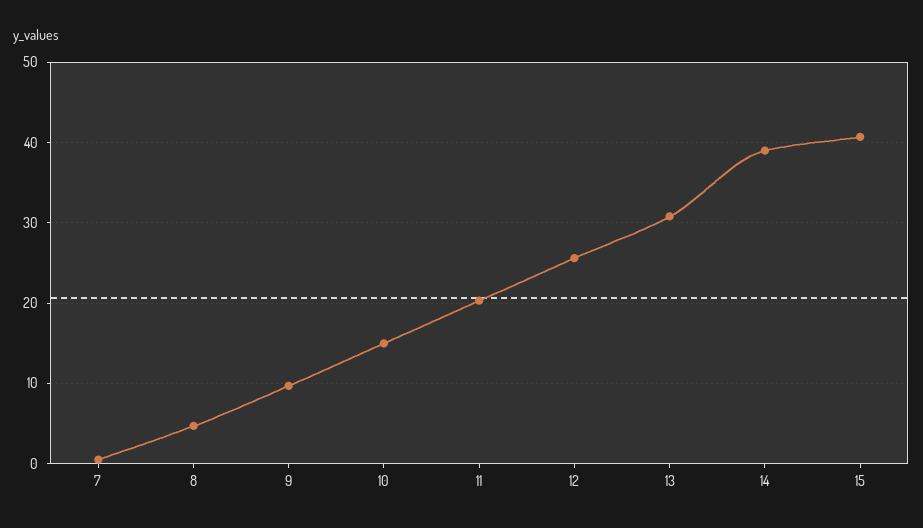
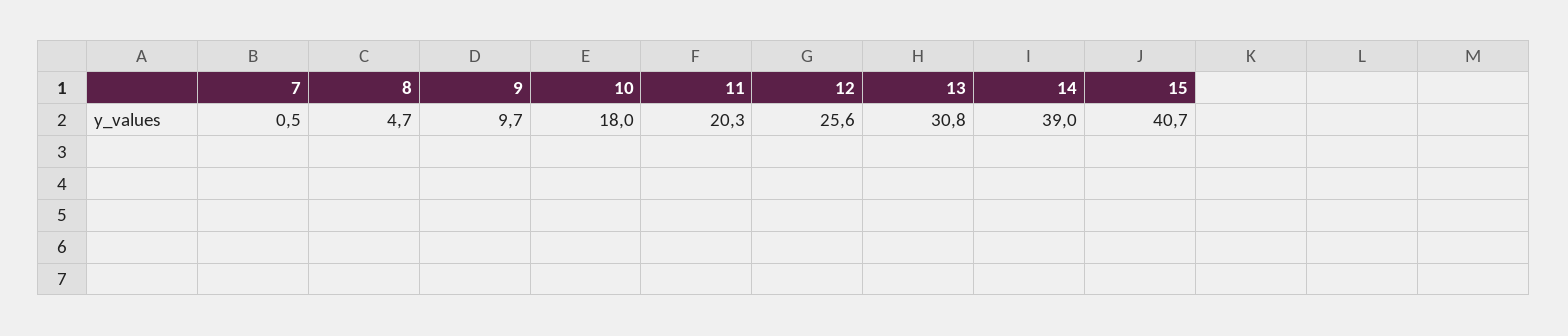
  {
    "7": 0.5,
    "8": 4.7,
    "9": 9.7,
-   "10": 15,
+   "10": 18,
    "11": 20.3,
    "12": 25.6,
    "13": 30.8,
    "14": 39,
    "15": 40.7
  }

